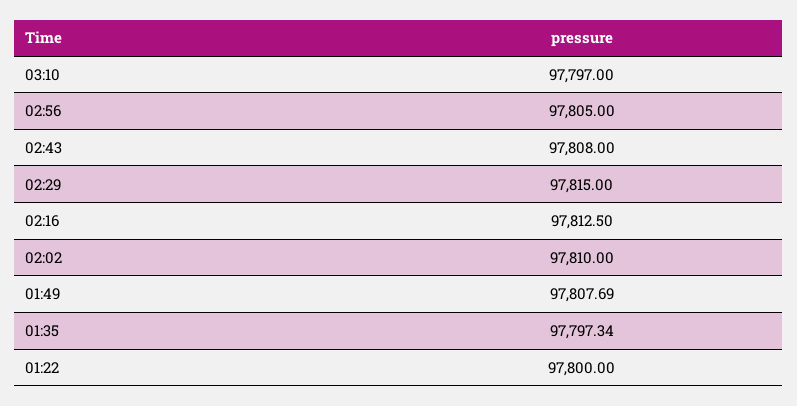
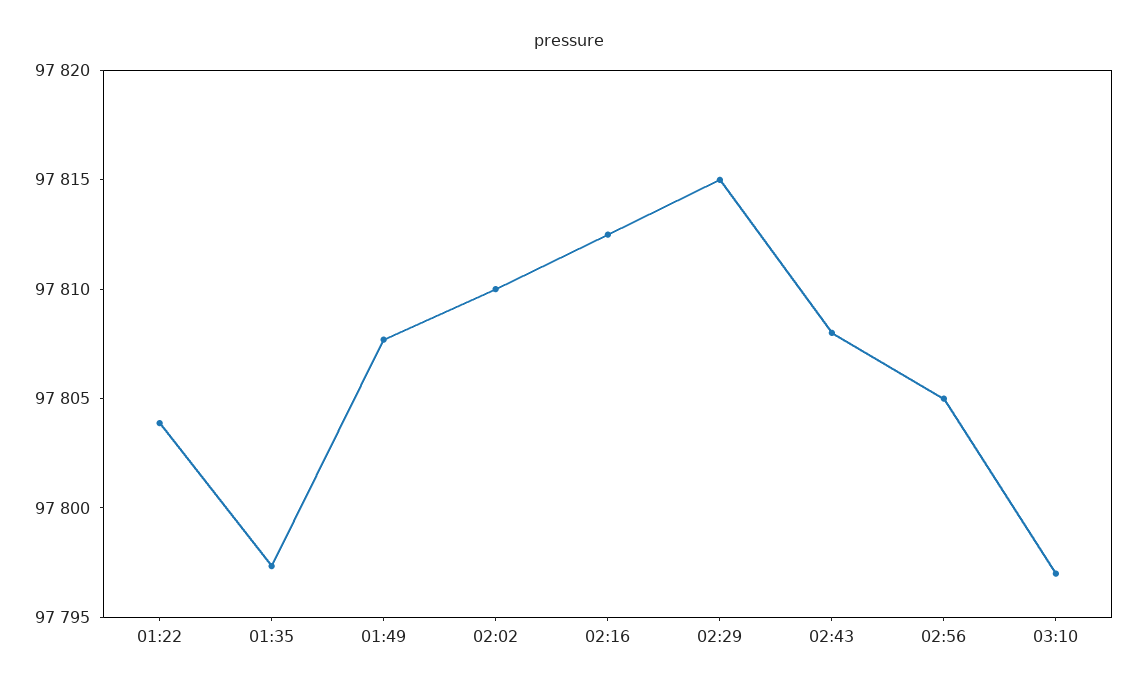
  {
    "03:10": 97797,
    "02:56": 97805,
    "02:43": 97808,
    "02:29": 97815,
    "02:16": 97812.5,
    "02:02": 97810,
    "01:49": 97807.69,
    "01:35": 97797.34,
-   "01:22": 97800
+   "01:22": 97804
  }

